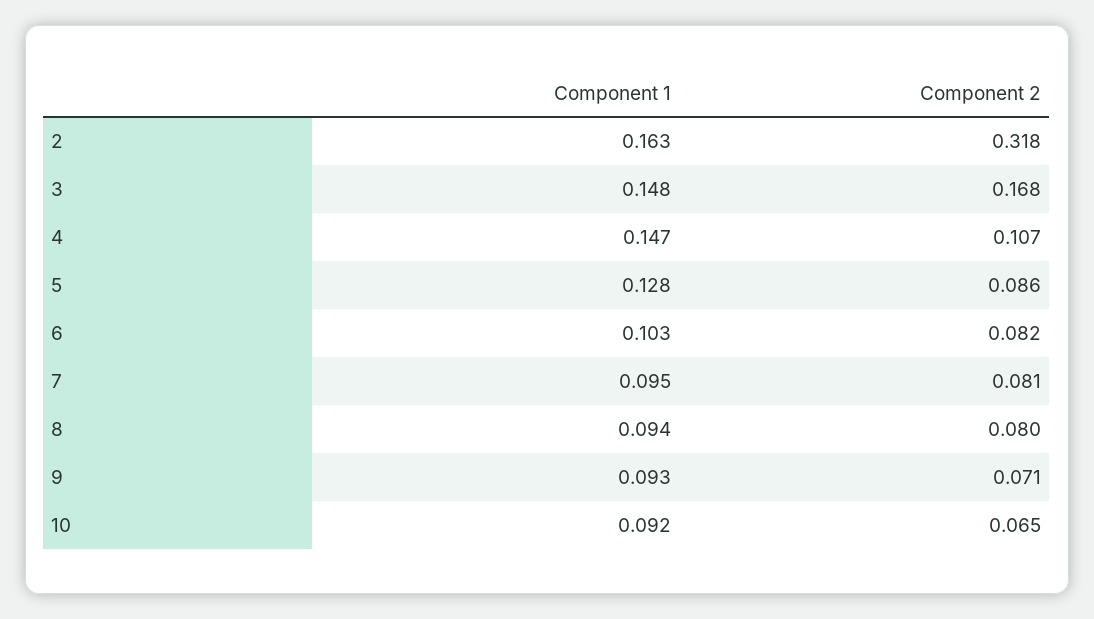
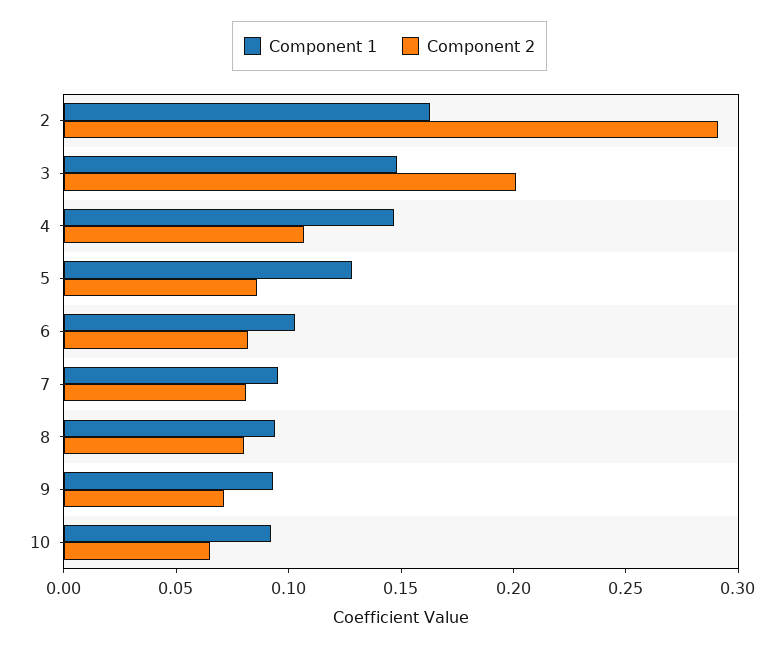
  {
    "Component 1": {
      "2": 0.163,
      "3": 0.148,
      "4": 0.147,
      "5": 0.128,
      "6": 0.103,
      "7": 0.095,
      "8": 0.094,
      "9": 0.093,
      "10": 0.092
    },
    "Component 2": {
-     "2": 0.318,
+     "2": 0.29,
-     "3": 0.168,
+     "3": 0.2,
      "4": 0.107,
      "5": 0.086,
      "6": 0.082,
      "7": 0.081,
      "8": 0.08,
      "9": 0.071,
      "10": 0.065
    }
  }

